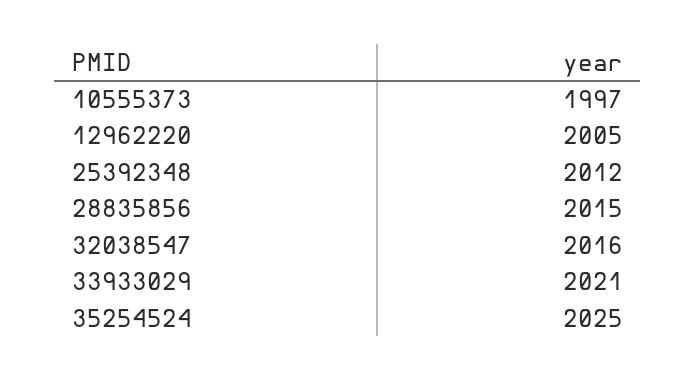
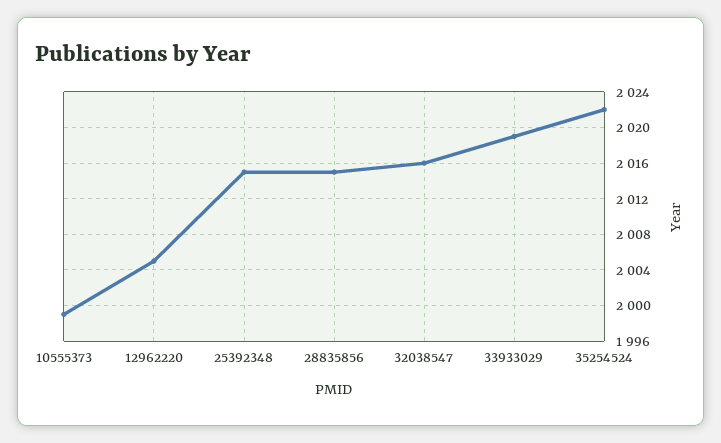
  {
-   "10555373": 1997,
+   "10555373": 1999,
    "12962220": 2005,
-   "25392348": 2012,
+   "25392348": 2015,
    "28835856": 2015,
    "32038547": 2016,
-   "33933029": 2021,
+   "33933029": 2019,
-   "35254524": 2025
+   "35254524": 2022
  }

